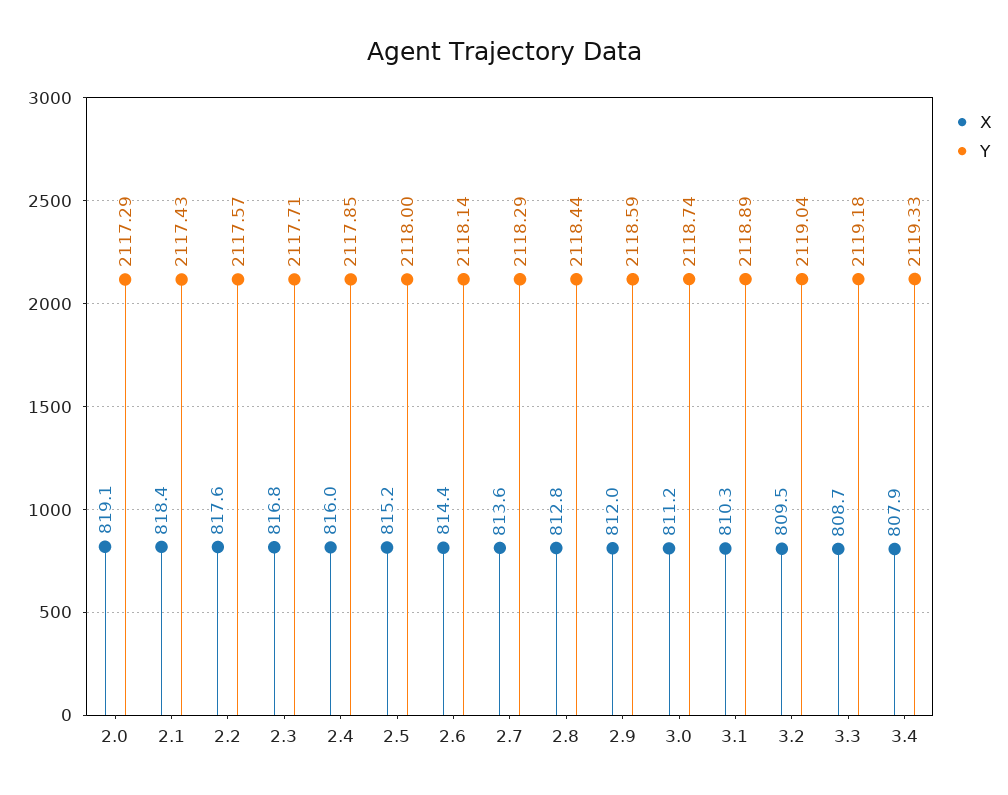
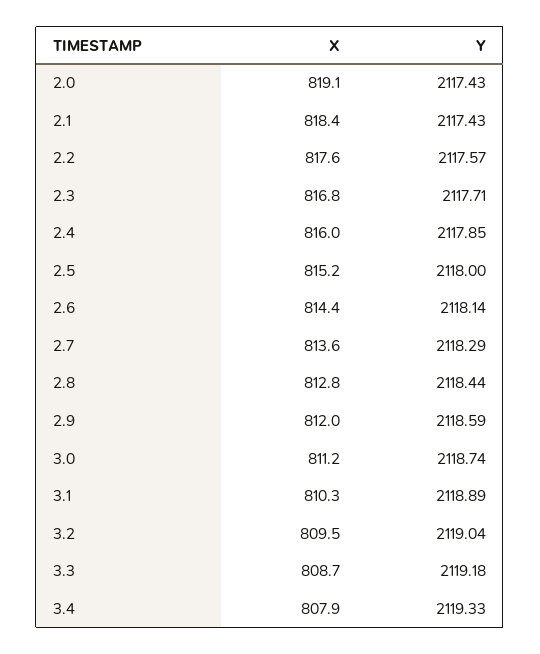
  {
    "X": {
      "2.0": 819.1,
      "2.1": 818.4,
      "2.2": 817.6,
      "2.3": 816.8,
      "2.4": 816,
      "2.5": 815.2,
      "2.6": 814.4,
      "2.7": 813.6,
      "2.8": 812.8,
      "2.9": 812,
      "3.0": 811.2,
      "3.1": 810.3,
      "3.2": 809.5,
      "3.3": 808.7,
      "3.4": 807.9
    },
    "Y": {
-     "2.0": 2117.29,
+     "2.0": 2117.43,
      "2.1": 2117.43,
      "2.2": 2117.57,
      "2.3": 2117.71,
      "2.4": 2117.85,
      "2.5": 2118,
      "2.6": 2118.14,
      "2.7": 2118.29,
      "2.8": 2118.44,
      "2.9": 2118.59,
      "3.0": 2118.74,
      "3.1": 2118.89,
      "3.2": 2119.04,
      "3.3": 2119.18,
      "3.4": 2119.33
    }
  }

